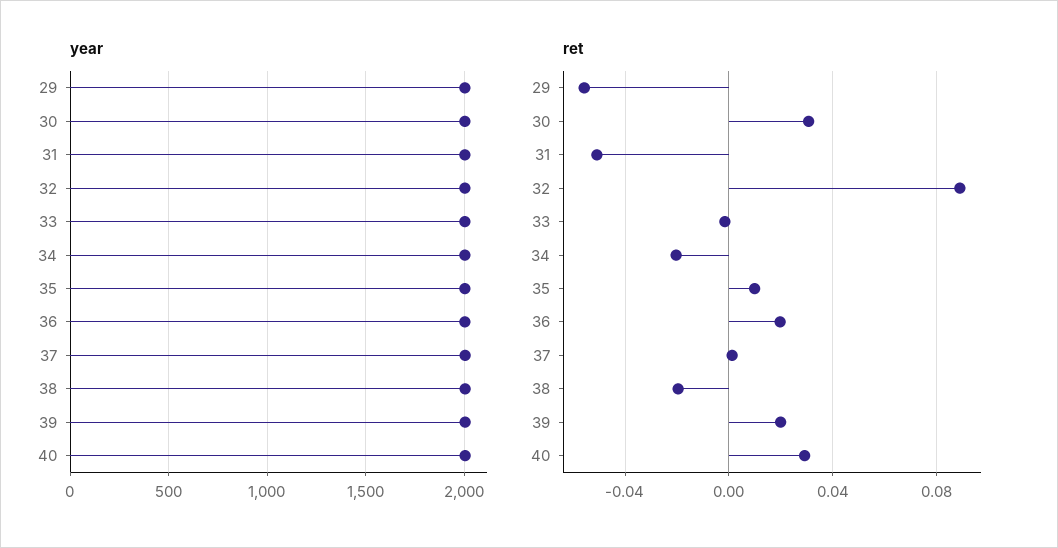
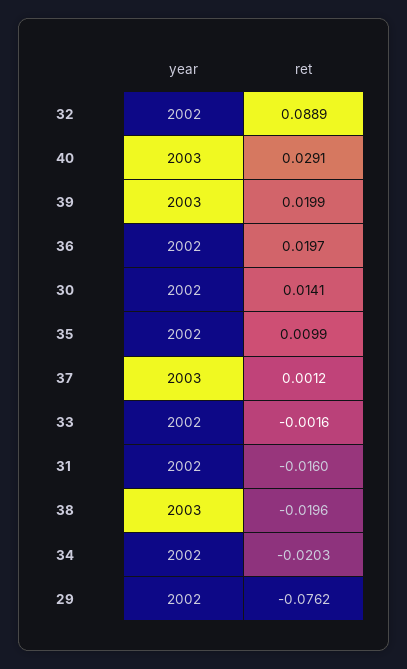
  {
    "year": {
      "29": 2002,
      "30": 2002,
      "31": 2002,
      "32": 2002,
      "33": 2002,
      "34": 2002,
      "35": 2002,
      "36": 2002,
      "37": 2003,
      "38": 2003,
      "39": 2003,
      "40": 2003
    },
    "ret": {
-     "29": -0.055,
+     "29": -0.0762,
-     "30": 0.03,
+     "30": 0.0141,
-     "31": -0.05,
+     "31": -0.016,
      "32": 0.0889,
      "33": -0.0016,
      "34": -0.0203,
      "35": 0.0099,
      "36": 0.0197,
      "37": 0.0012,
      "38": -0.0196,
      "39": 0.0199,
      "40": 0.0291
    }
  }

